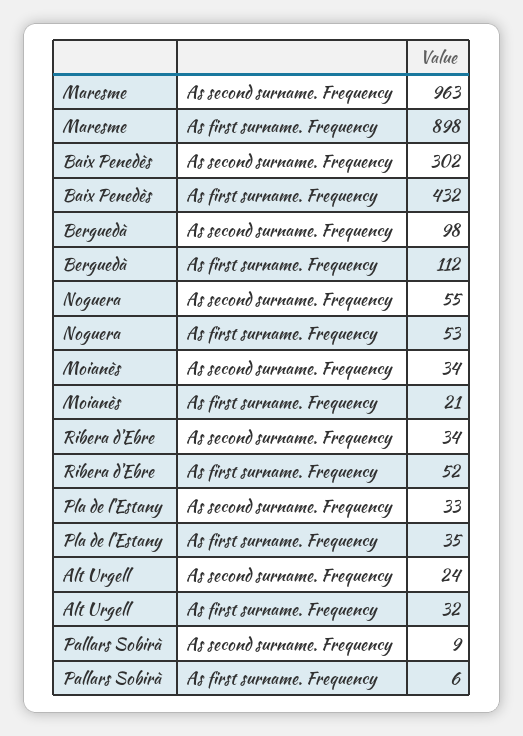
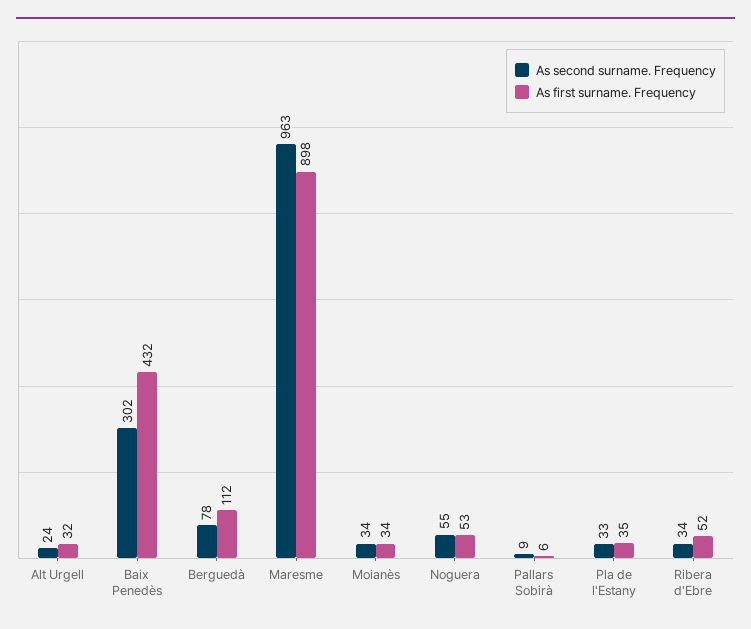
  {
    "As second surname. Frequency": {
      "Maresme": 963,
      "Baix Penedès": 302,
-     "Berguedà": 98,
+     "Berguedà": 78,
      "Noguera": 55,
      "Moianès": 34,
      "Ribera d'Ebre": 34,
      "Pla de l'Estany": 33,
      "Alt Urgell": 24,
      "Pallars Sobirà": 9
    },
    "As first surname. Frequency": {
      "Maresme": 898,
      "Baix Penedès": 432,
      "Berguedà": 112,
      "Noguera": 53,
-     "Moianès": 21,
+     "Moianès": 34,
      "Ribera d'Ebre": 52,
      "Pla de l'Estany": 35,
      "Alt Urgell": 32,
      "Pallars Sobirà": 6
    }
  }

